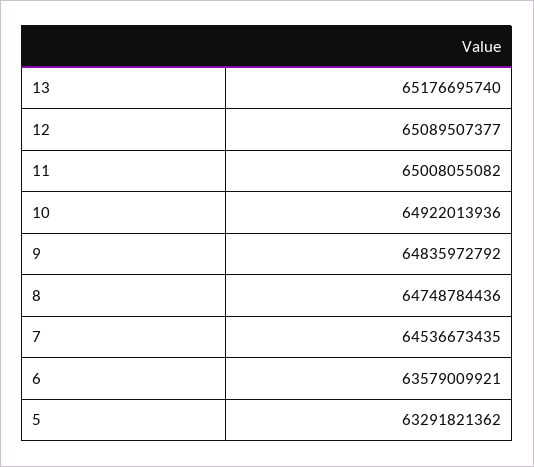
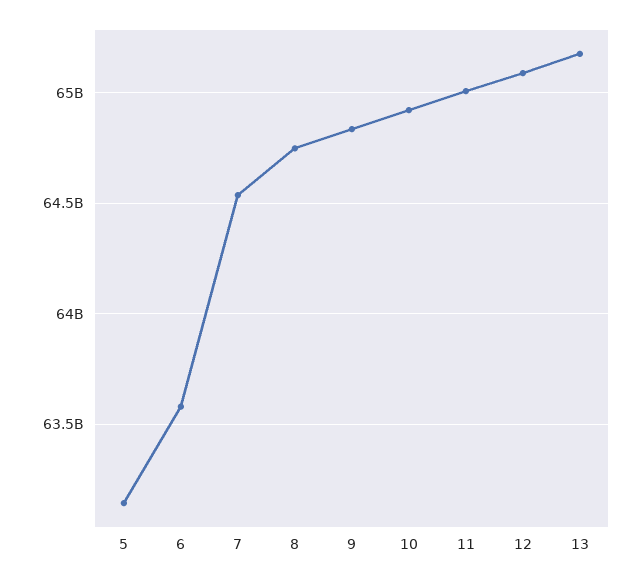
  {
    "13": 65176695740,
    "12": 65089507377,
    "11": 65008055082,
    "10": 64922013936,
    "9": 64835972792,
    "8": 64748784436,
    "7": 64536673435,
    "6": 63579009921,
-   "5": 63291821362
+   "5": 63150000000
  }

